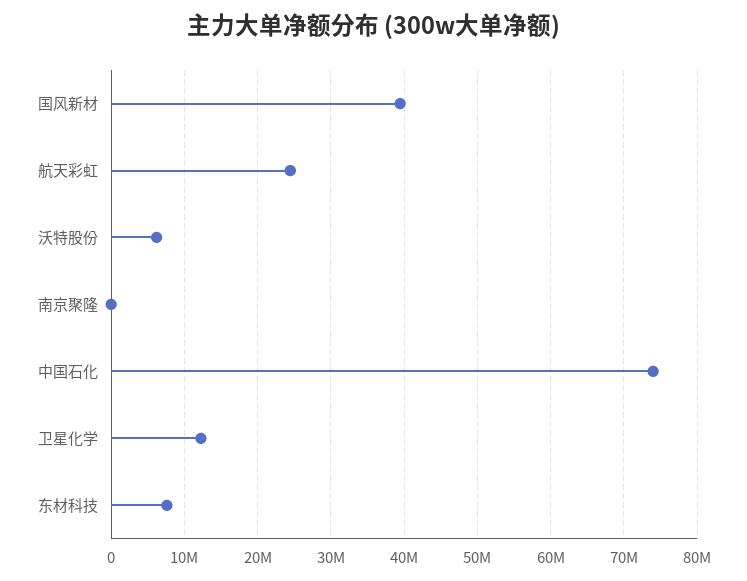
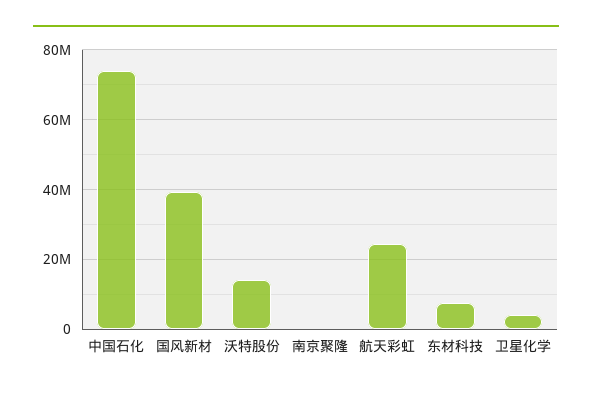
  {
    "国风新材": 39000000,
    "航天彩虹": 24000000,
-   "沃特股份": 6000000,
+   "沃特股份": 14000000,
    "南京聚隆": 0,
    "中国石化": 74000000,
-   "卫星化学": 12000000,
+   "卫星化学": 4000000,
    "东材科技": 8000000
  }

